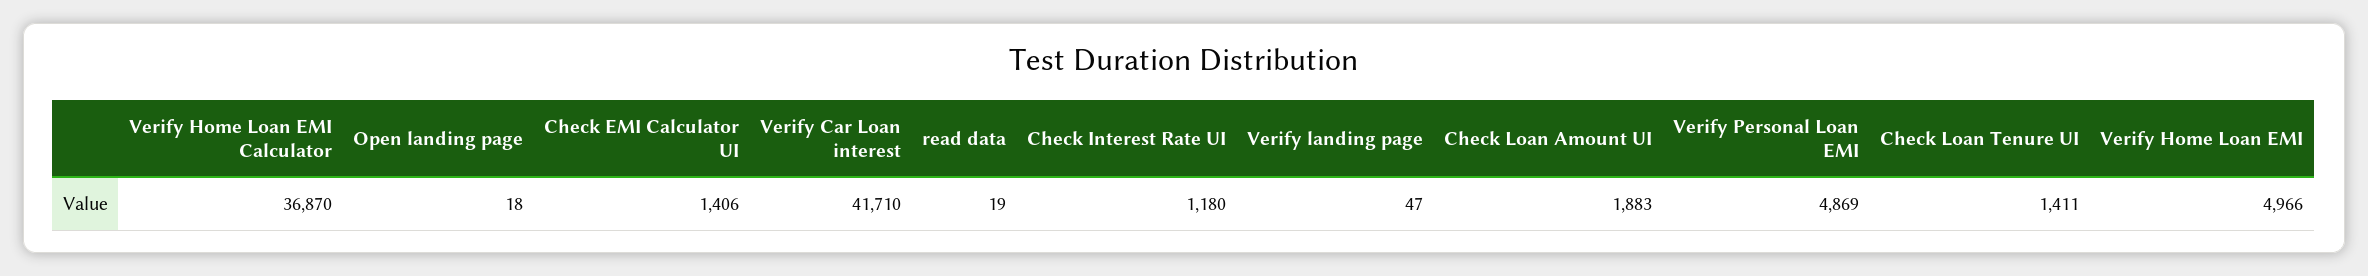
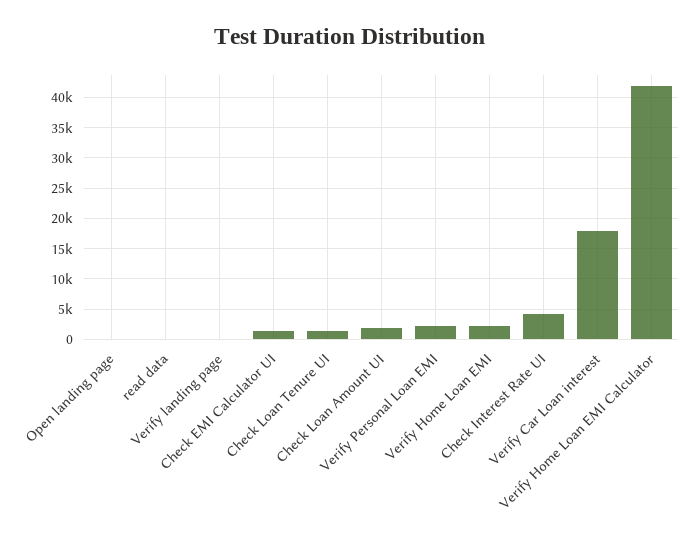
  {
-   "Verify Home Loan EMI Calculator": 36870,
+   "Verify Home Loan EMI Calculator": 42000,
    "Open landing page": 18,
    "Check EMI Calculator UI": 1406,
-   "Verify Car Loan interest": 41710,
+   "Verify Car Loan interest": 18000,
    "read data": 19,
-   "Check Interest Rate UI": 1180,
+   "Check Interest Rate UI": 4000,
    "Verify landing page": 47,
    "Check Loan Amount UI": 1883,
-   "Verify Personal Loan EMI": 4869,
+   "Verify Personal Loan EMI": 2000,
    "Check Loan Tenure UI": 1411,
-   "Verify Home Loan EMI": 4966
+   "Verify Home Loan EMI": 2000
  }

